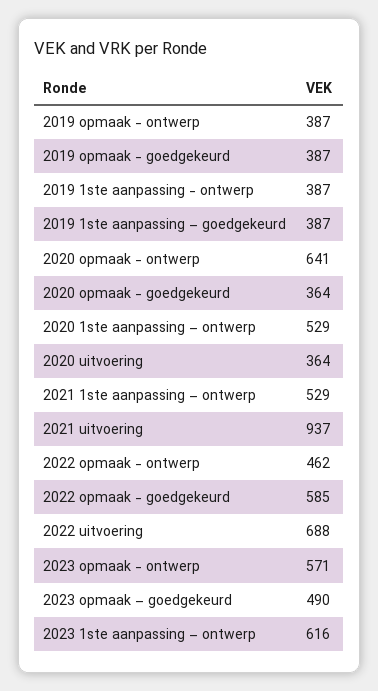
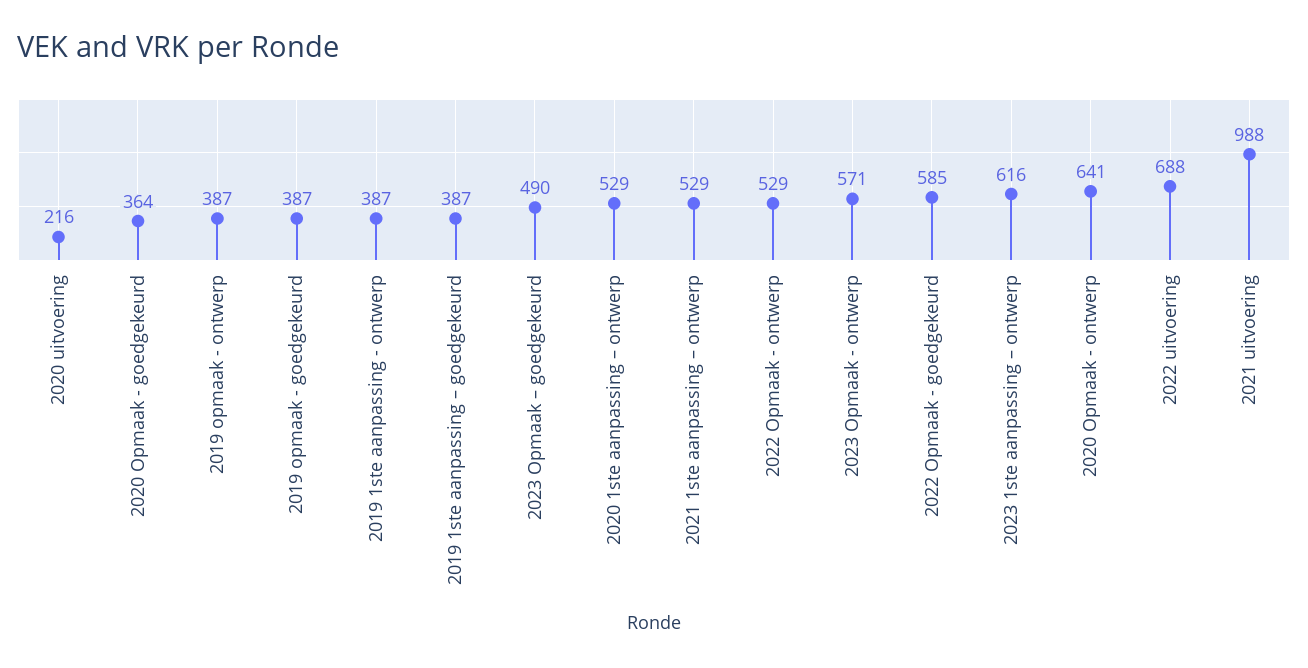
  {
    "2019 opmaak - ontwerp": 387,
    "2019 opmaak - goedgekeurd": 387,
    "2019 1ste aanpassing - ontwerp": 387,
    "2019 1ste aanpassing – goedgekeurd": 387,
    "2020 opmaak - ontwerp": 641,
    "2020 opmaak - goedgekeurd": 364,
    "2020 1ste aanpassing – ontwerp": 529,
-   "2020 uitvoering": 364,
+   "2020 uitvoering": 216,
    "2021 1ste aanpassing – ontwerp": 529,
-   "2021 uitvoering": 937,
+   "2021 uitvoering": 988,
-   "2022 opmaak - ontwerp": 462,
+   "2022 opmaak - ontwerp": 529,
    "2022 opmaak - goedgekeurd": 585,
    "2022 uitvoering": 688,
    "2023 opmaak - ontwerp": 571,
    "2023 opmaak – goedgekeurd": 490,
    "2023 1ste aanpassing – ontwerp": 616
  }

